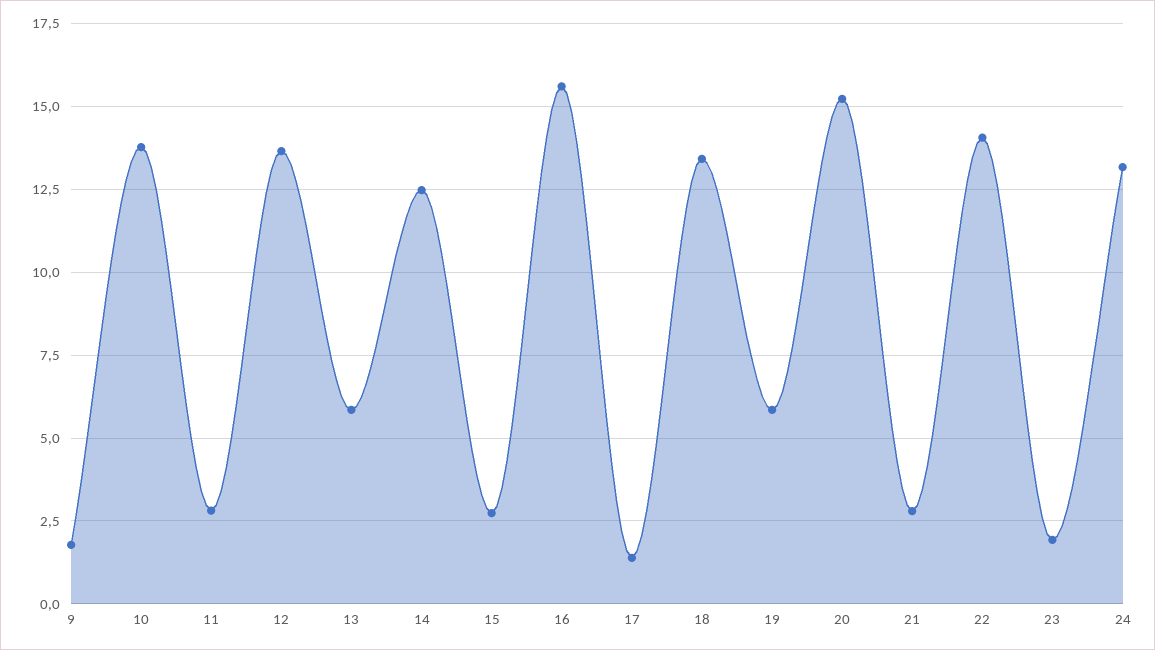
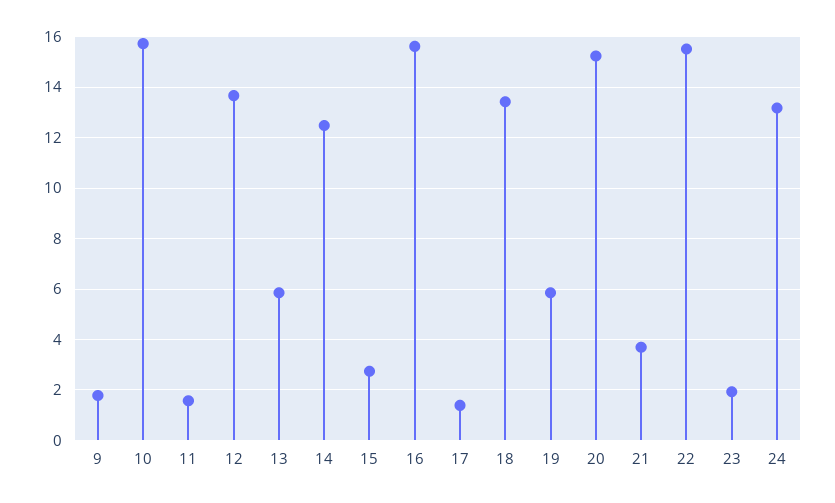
  {
    "9": 1.75,
-   "10": 13.75,
+   "10": 15.75,
-   "11": 2.75,
+   "11": 1.5,
    "12": 13.75,
    "13": 5.75,
    "14": 12.5,
    "15": 2.75,
    "16": 15.5,
    "17": 1.5,
    "18": 13.5,
    "19": 5.75,
    "20": 15.25,
-   "21": 2.75,
+   "21": 3.75,
-   "22": 14,
+   "22": 15.5,
    "23": 2,
    "24": 13.25
  }

